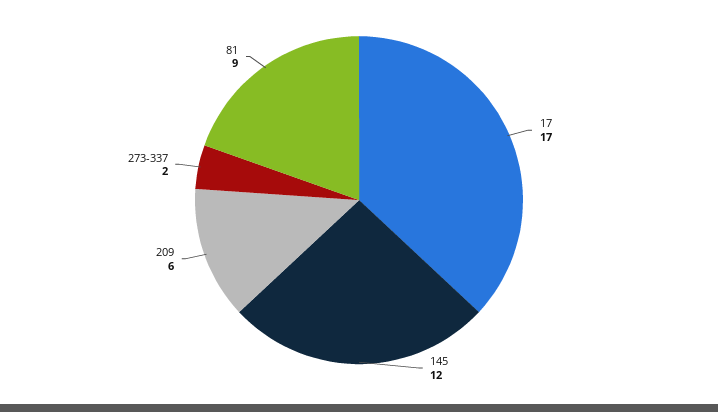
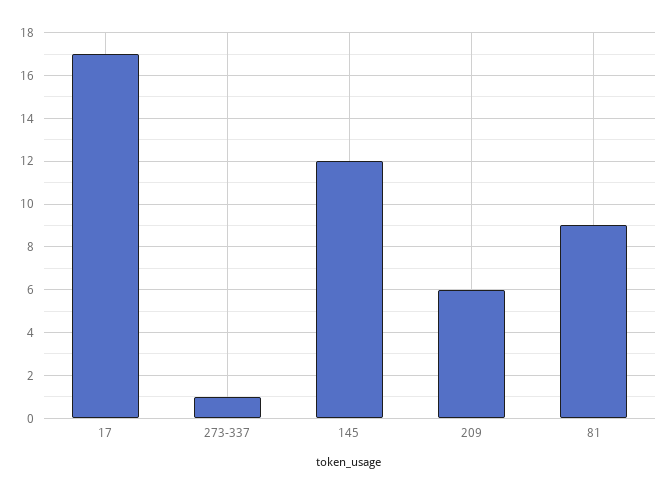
  {
    "17": 17,
    "145": 12,
    "209": 6,
-   "273-337": 2,
+   "273-337": 1,
    "81": 9
  }

